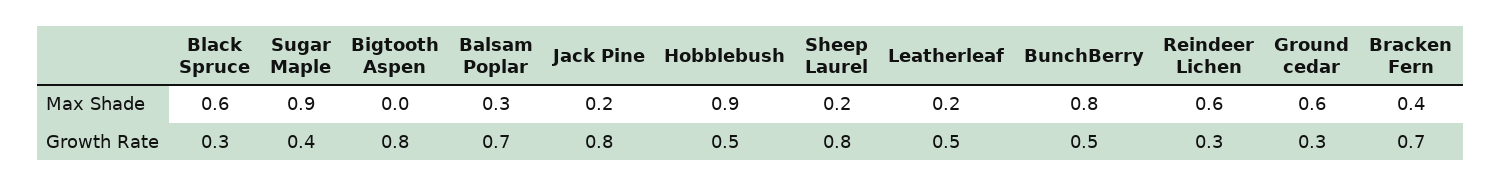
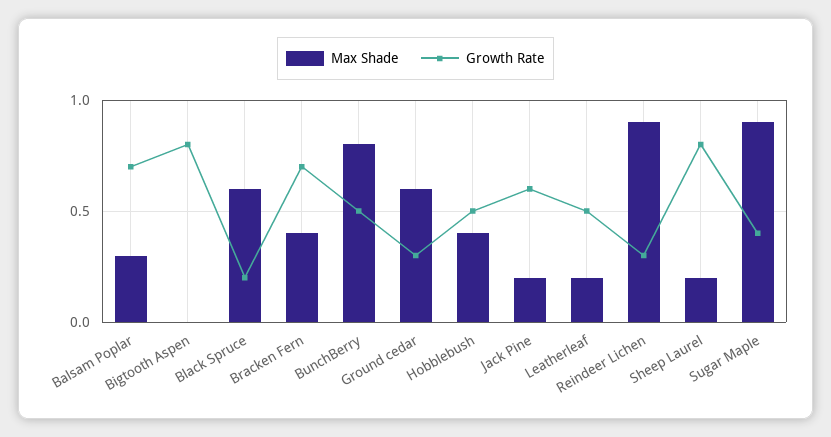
  {
    "Max Shade": {
      "Black Spruce": 0.6,
      "Sugar Maple": 0.9,
      "Bigtooth Aspen": 0,
      "Balsam Poplar": 0.3,
      "Jack Pine": 0.2,
-     "Hobblebush": 0.9,
+     "Hobblebush": 0.4,
      "Sheep Laurel": 0.2,
      "Leatherleaf": 0.2,
      "BunchBerry": 0.8,
-     "Reindeer Lichen": 0.6,
+     "Reindeer Lichen": 0.9,
      "Ground cedar": 0.6,
      "Bracken Fern": 0.4
    },
    "Growth Rate": {
-     "Black Spruce": 0.3,
+     "Black Spruce": 0.2,
      "Sugar Maple": 0.4,
      "Bigtooth Aspen": 0.8,
      "Balsam Poplar": 0.7,
-     "Jack Pine": 0.8,
+     "Jack Pine": 0.6,
      "Hobblebush": 0.5,
      "Sheep Laurel": 0.8,
      "Leatherleaf": 0.5,
      "BunchBerry": 0.5,
      "Reindeer Lichen": 0.3,
      "Ground cedar": 0.3,
      "Bracken Fern": 0.7
    }
  }

